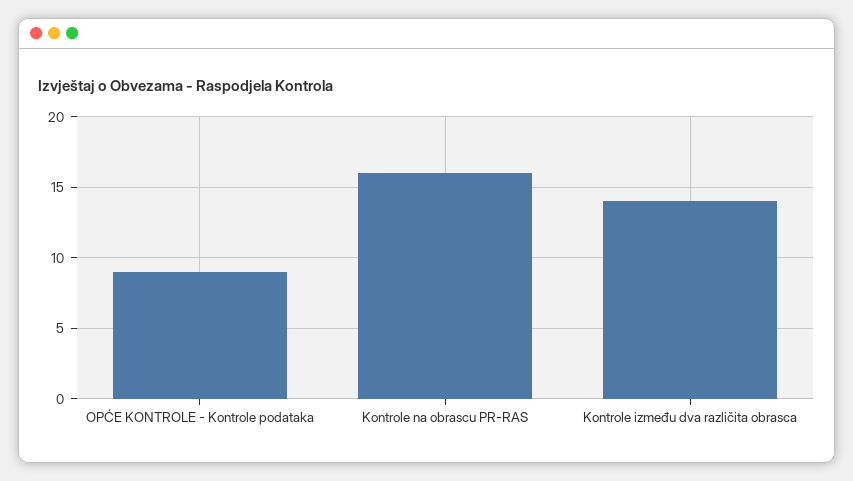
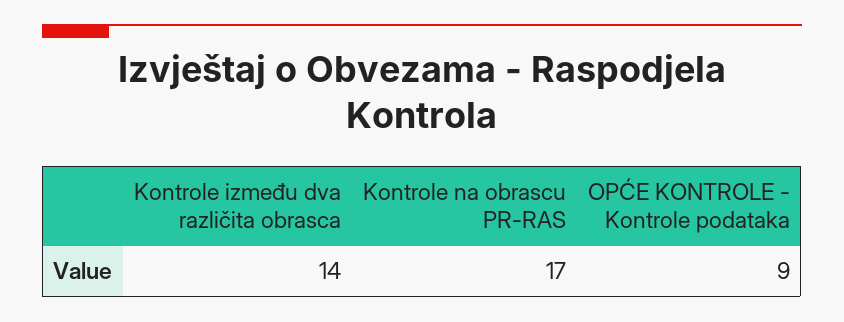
  {
    "OPĆE KONTROLE - Kontrole podataka": 9,
-   "Kontrole na obrascu PR-RAS": 16,
+   "Kontrole na obrascu PR-RAS": 17,
    "Kontrole između dva različita obrasca": 14
  }

